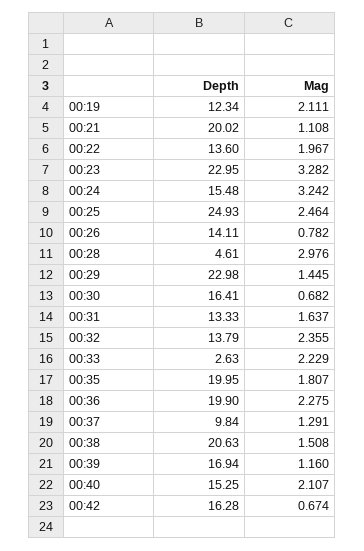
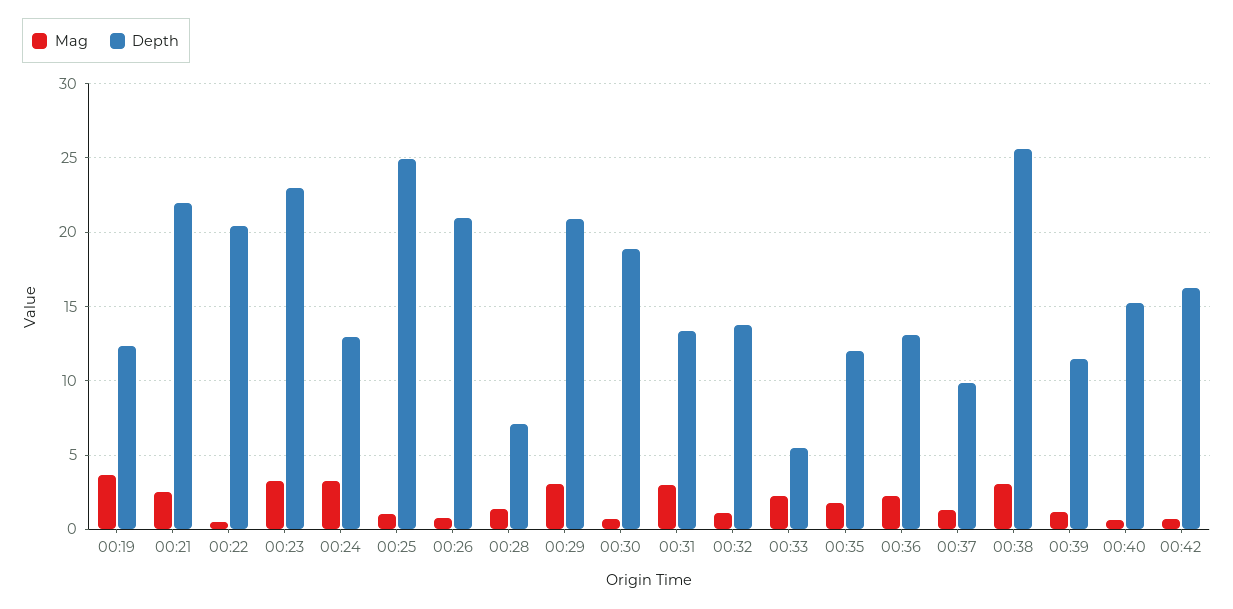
  {
    "Depth": {
      "00:19": 12.34,
-     "00:21": 20.02,
+     "00:21": 22,
-     "00:22": 13.6,
+     "00:22": 20.5,
      "00:23": 22.95,
-     "00:24": 15.48,
+     "00:24": 13,
      "00:25": 24.93,
-     "00:26": 14.11,
+     "00:26": 21,
-     "00:28": 4.61,
+     "00:28": 7,
-     "00:29": 22.98,
+     "00:29": 21,
-     "00:30": 16.41,
+     "00:30": 19,
      "00:31": 13.33,
      "00:32": 13.79,
-     "00:33": 2.63,
+     "00:33": 5.5,
-     "00:35": 19.95,
+     "00:35": 12,
-     "00:36": 19.9,
+     "00:36": 13,
      "00:37": 9.84,
-     "00:38": 20.63,
+     "00:38": 25.5,
-     "00:39": 16.94,
+     "00:39": 11.5,
      "00:40": 15.25,
      "00:42": 16.28
    },
    "Mag": {
-     "00:19": 2.111,
+     "00:19": 3.5,
-     "00:21": 1.108,
+     "00:21": 2.5,
-     "00:22": 1.967,
+     "00:22": 0.5,
      "00:23": 3.282,
      "00:24": 3.242,
-     "00:25": 2.464,
+     "00:25": 1,
      "00:26": 0.782,
-     "00:28": 2.976,
+     "00:28": 1.5,
-     "00:29": 1.445,
+     "00:29": 3,
      "00:30": 0.682,
-     "00:31": 1.637,
+     "00:31": 3,
-     "00:32": 2.355,
+     "00:32": 1,
      "00:33": 2.229,
      "00:35": 1.807,
      "00:36": 2.275,
      "00:37": 1.291,
-     "00:38": 1.508,
+     "00:38": 3,
      "00:39": 1.16,
-     "00:40": 2.107,
+     "00:40": 0.5,
      "00:42": 0.674
    }
  }

